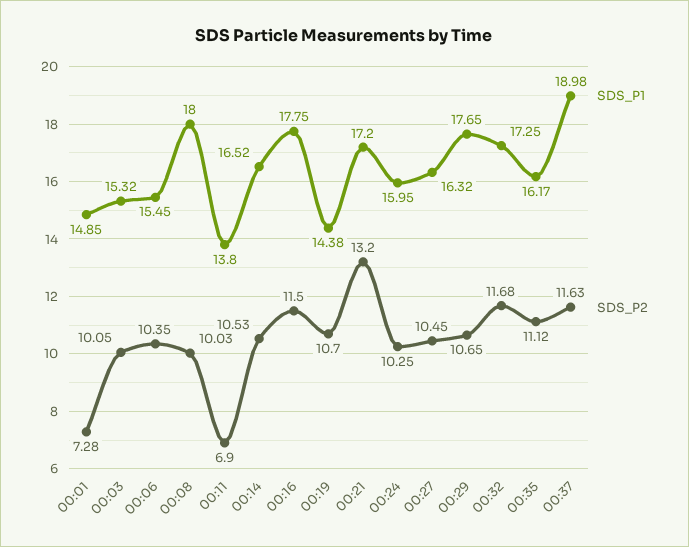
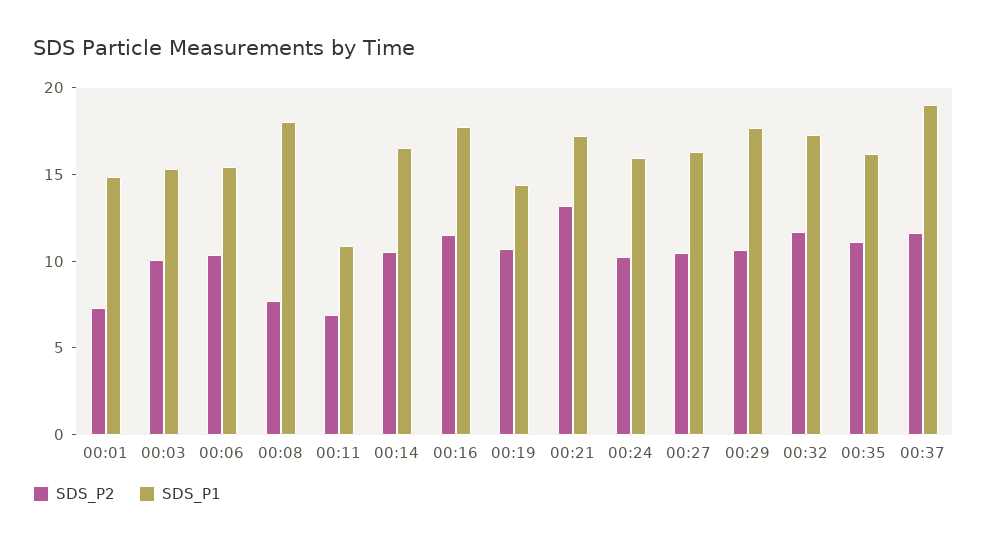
  {
    "SDS_P1": {
      "00:01": 14.85,
      "00:03": 15.32,
      "00:06": 15.45,
      "00:08": 18,
-     "00:11": 13.8,
+     "00:11": 11,
      "00:14": 16.52,
      "00:16": 17.75,
      "00:19": 14.38,
      "00:21": 17.2,
      "00:24": 15.95,
      "00:27": 16.32,
      "00:29": 17.65,
      "00:32": 17.25,
      "00:35": 16.17,
      "00:37": 18.98
    },
    "SDS_P2": {
      "00:01": 7.28,
      "00:03": 10.05,
      "00:06": 10.35,
-     "00:08": 10.03,
+     "00:08": 8,
      "00:11": 6.9,
      "00:14": 10.53,
      "00:16": 11.5,
      "00:19": 10.7,
      "00:21": 13.2,
      "00:24": 10.25,
      "00:27": 10.45,
      "00:29": 10.65,
      "00:32": 11.68,
      "00:35": 11.12,
      "00:37": 11.63
    }
  }

